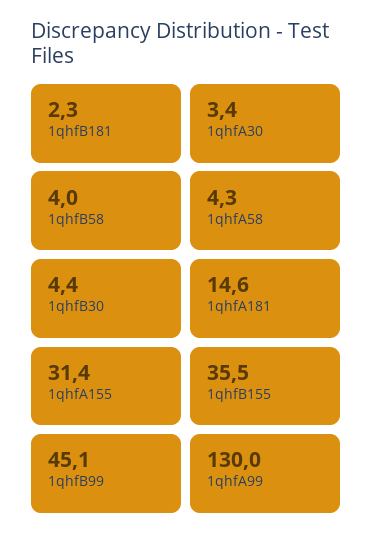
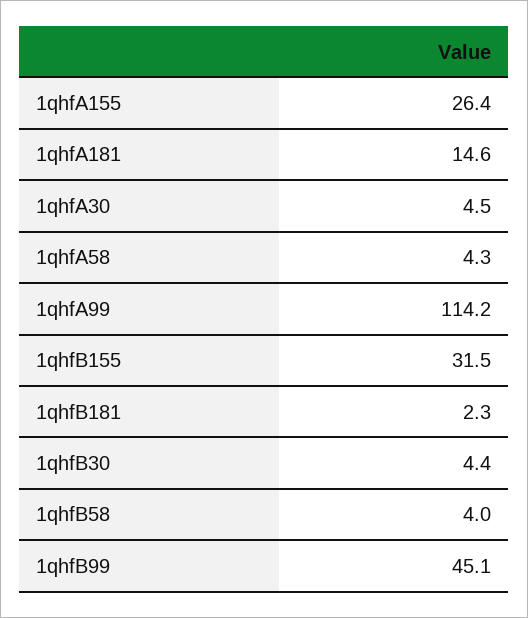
  {
    "1qhfB181": 2.3,
-   "1qhfA30": 3.4,
+   "1qhfA30": 4.5,
    "1qhfB58": 4,
    "1qhfA58": 4.3,
    "1qhfB30": 4.4,
    "1qhfA181": 14.6,
-   "1qhfA155": 31.4,
+   "1qhfA155": 26.4,
-   "1qhfB155": 35.5,
+   "1qhfB155": 31.5,
    "1qhfB99": 45.1,
-   "1qhfA99": 130
+   "1qhfA99": 114.2
  }

